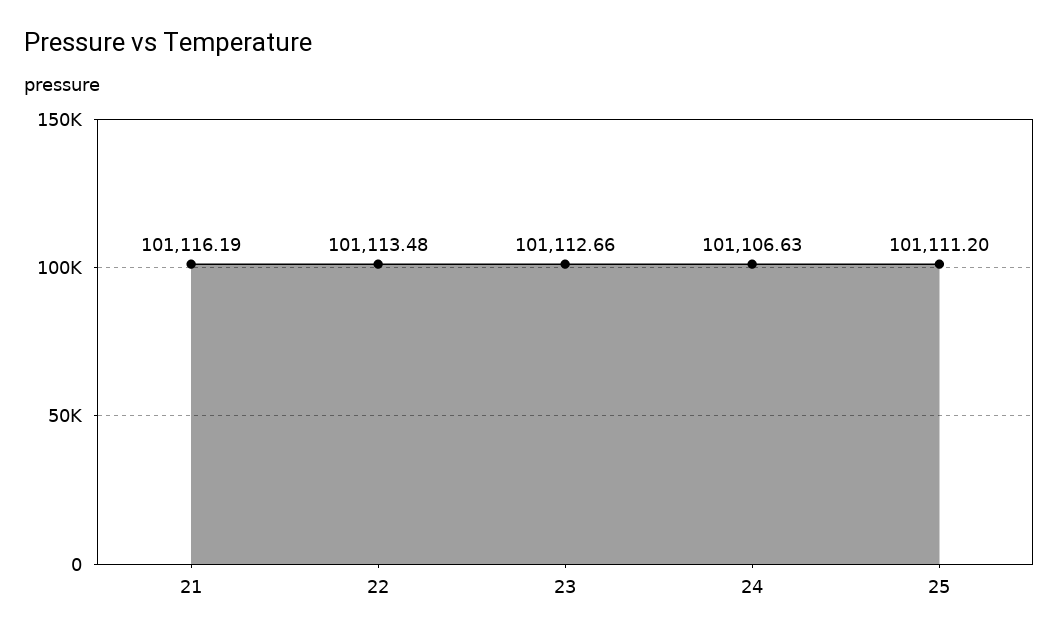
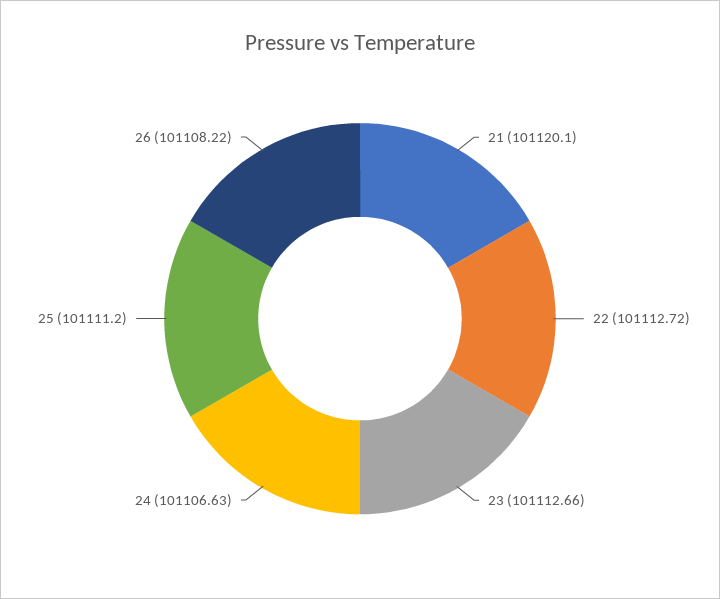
  {
-   "21": 101116.19,
+   "21": 101120.1,
-   "22": 101113.48,
+   "22": 101112.72,
    "23": 101112.66,
    "24": 101106.63,
-   "25": 101111.2
+   "25": 101111.2,
+   "26": 101108.22
  }

